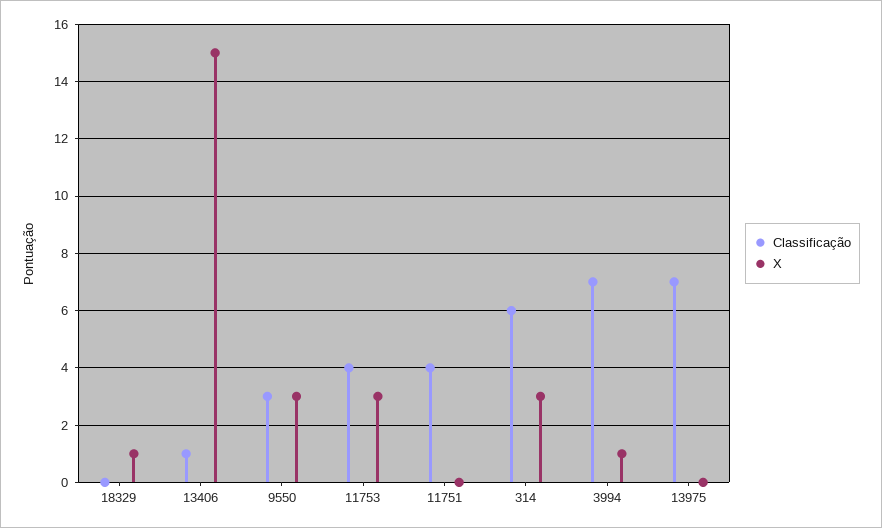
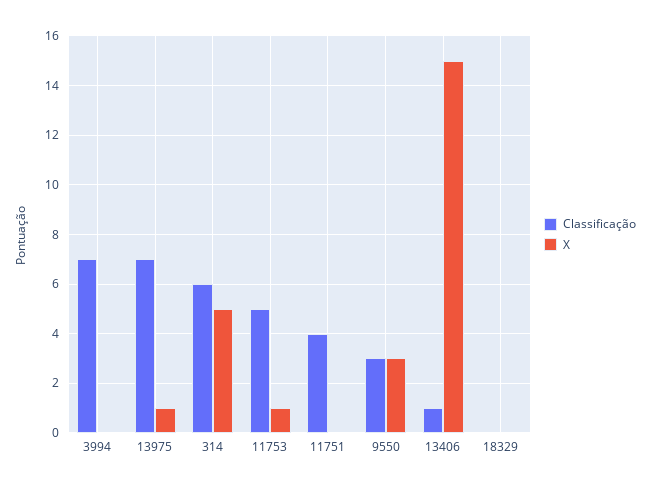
  {
    "Classificação": {
      "18329": 0,
      "13406": 1,
      "9550": 3,
-     "11753": 4,
+     "11753": 5,
      "11751": 4,
      "314": 6,
      "3994": 7,
      "13975": 7
    },
    "X": {
-     "18329": 1,
+     "18329": 0,
      "13406": 15,
      "9550": 3,
-     "11753": 3,
+     "11753": 1,
      "11751": 0,
-     "314": 3,
+     "314": 5,
-     "3994": 1,
+     "3994": 0,
-     "13975": 0
+     "13975": 1
    }
  }

